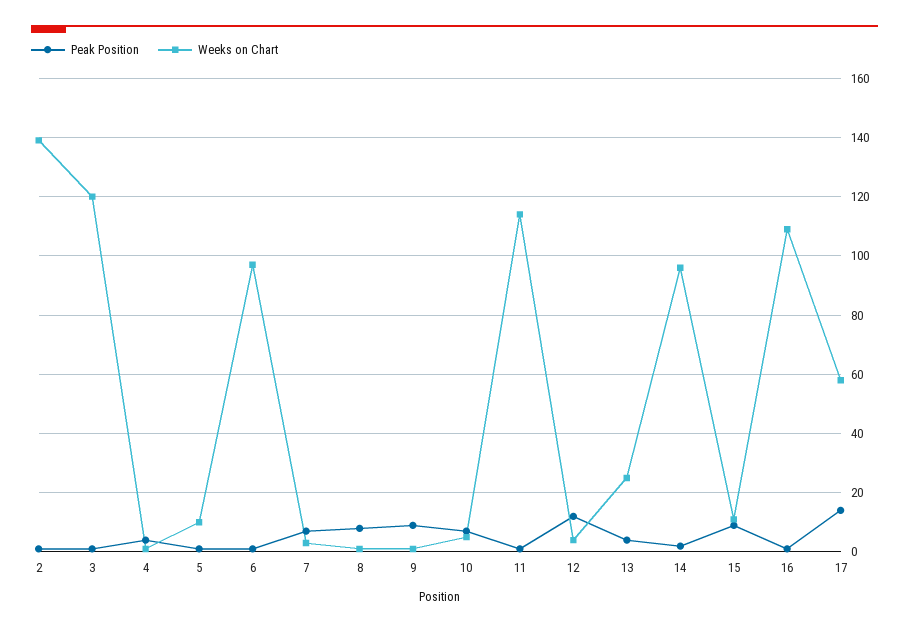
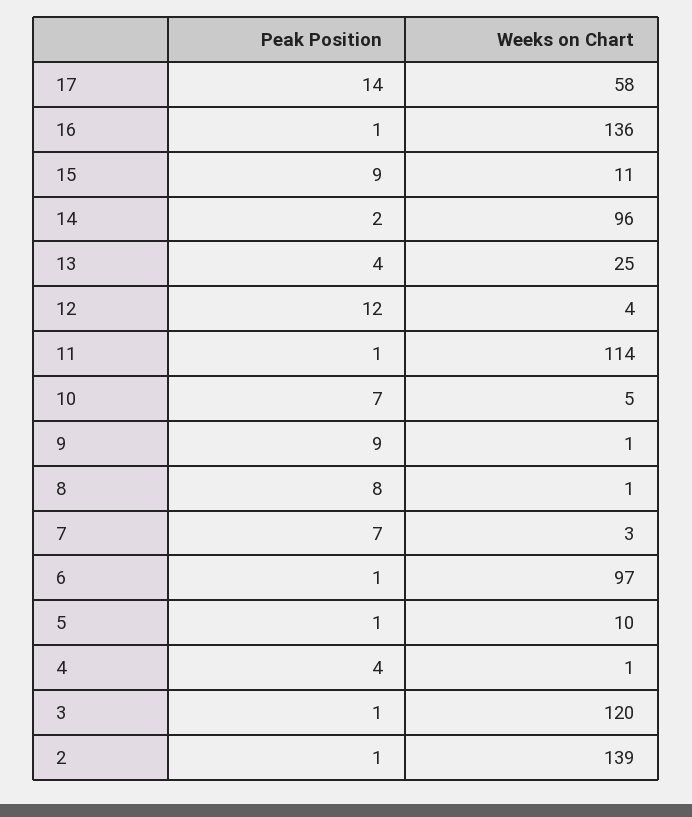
  {
    "Peak Position": {
      "2": 1,
      "3": 1,
      "4": 4,
      "5": 1,
      "6": 1,
      "7": 7,
      "8": 8,
      "9": 9,
      "10": 7,
      "11": 1,
      "12": 12,
      "13": 4,
      "14": 2,
      "15": 9,
      "16": 1,
      "17": 14
    },
    "Weeks on Chart": {
      "2": 139,
      "3": 120,
      "4": 1,
      "5": 10,
      "6": 97,
      "7": 3,
      "8": 1,
      "9": 1,
      "10": 5,
      "11": 114,
      "12": 4,
      "13": 25,
      "14": 96,
      "15": 11,
-     "16": 110,
+     "16": 136,
      "17": 58
    }
  }

